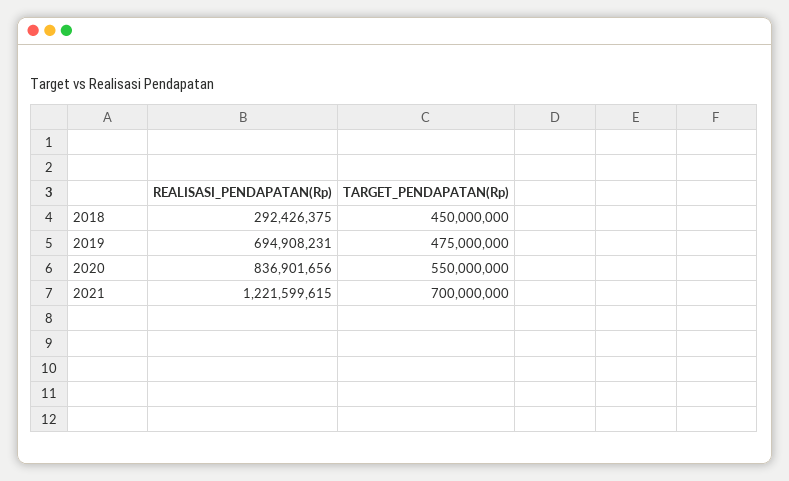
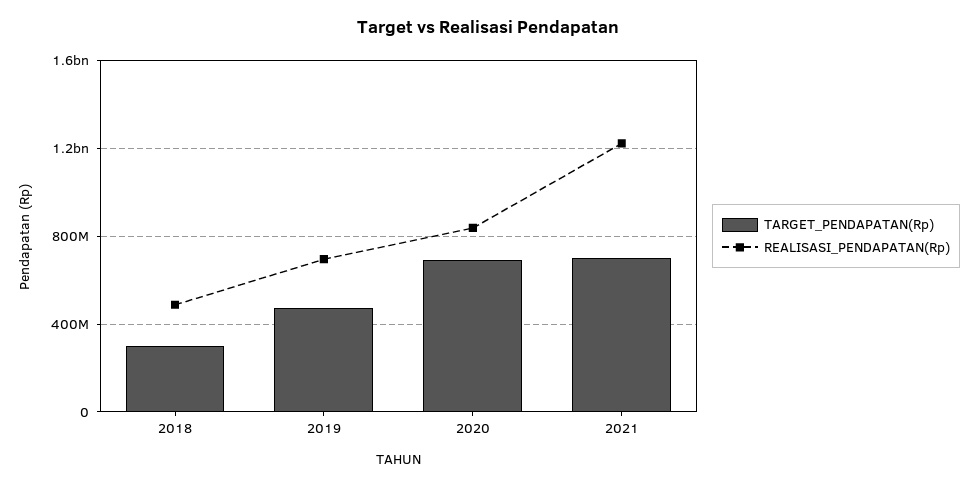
  {
    "REALISASI_PENDAPATAN(Rp)": {
-     "2018": 292426375,
+     "2018": 500000000,
      "2019": 694908231,
      "2020": 836901656,
      "2021": 1221599615
    },
    "TARGET_PENDAPATAN(Rp)": {
-     "2018": 450000000,
+     "2018": 300000000,
      "2019": 475000000,
-     "2020": 550000000,
+     "2020": 700000000,
      "2021": 700000000
    }
  }

